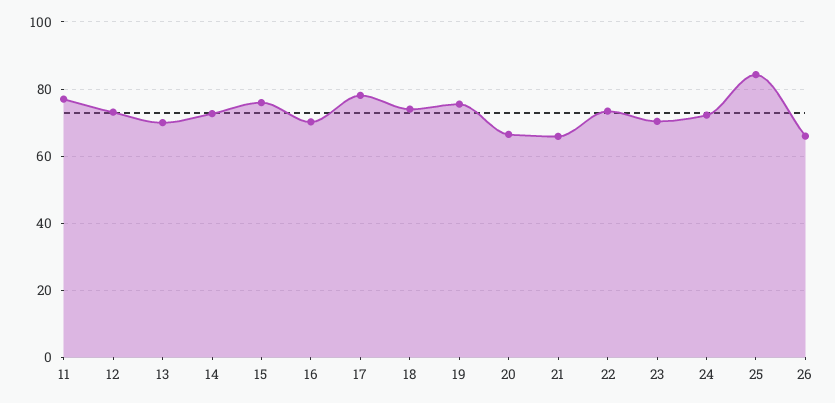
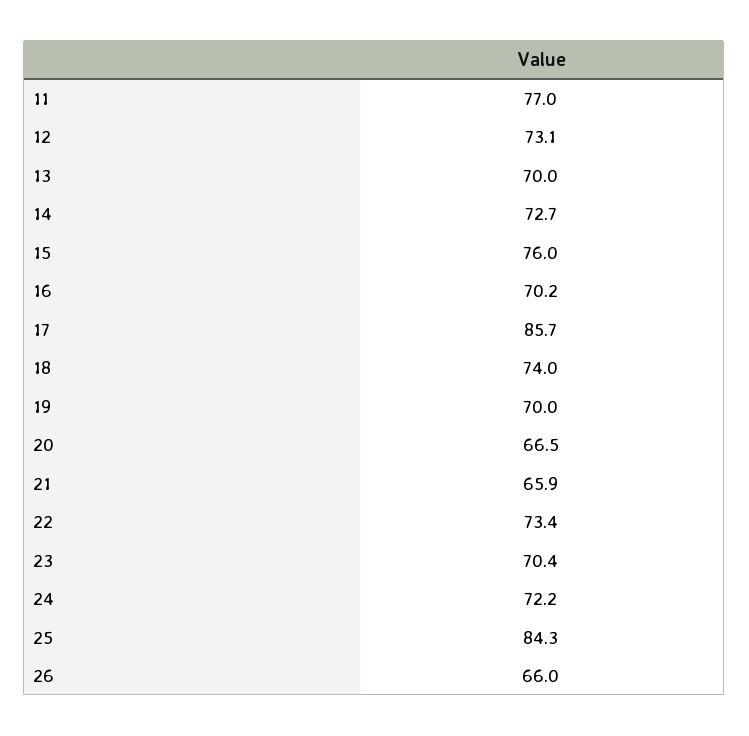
  {
    "11": 77,
    "12": 73.1,
    "13": 70,
    "14": 72.7,
    "15": 76,
    "16": 70.2,
-   "17": 78,
+   "17": 85.7,
    "18": 74,
-   "19": 76,
+   "19": 70,
    "20": 66.5,
    "21": 65.9,
    "22": 73.4,
    "23": 70.4,
    "24": 72.2,
    "25": 84.3,
    "26": 66
  }

